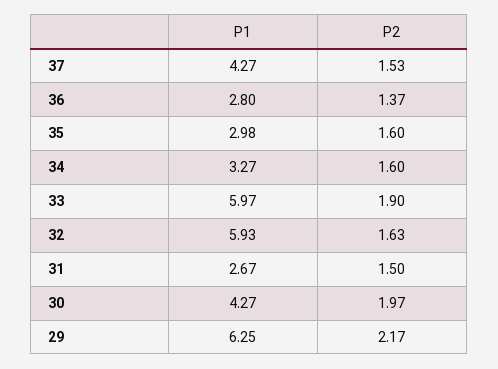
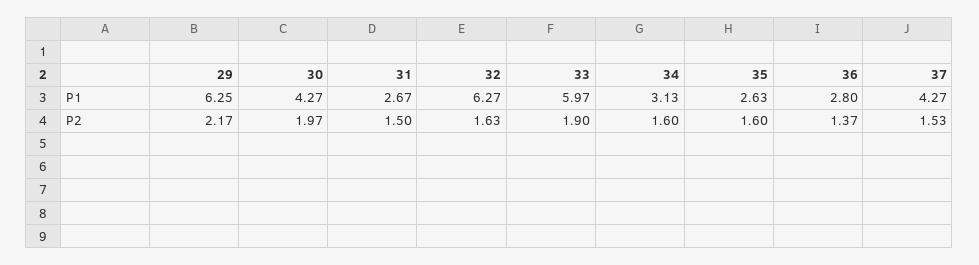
  {
    "P1": {
      "37": 4.27,
      "36": 2.8,
-     "35": 2.98,
+     "35": 2.63,
-     "34": 3.27,
+     "34": 3.13,
      "33": 5.97,
-     "32": 5.93,
+     "32": 6.27,
      "31": 2.67,
      "30": 4.27,
      "29": 6.25
    },
    "P2": {
      "37": 1.53,
      "36": 1.37,
      "35": 1.6,
      "34": 1.6,
      "33": 1.9,
      "32": 1.63,
      "31": 1.5,
      "30": 1.97,
      "29": 2.17
    }
  }

